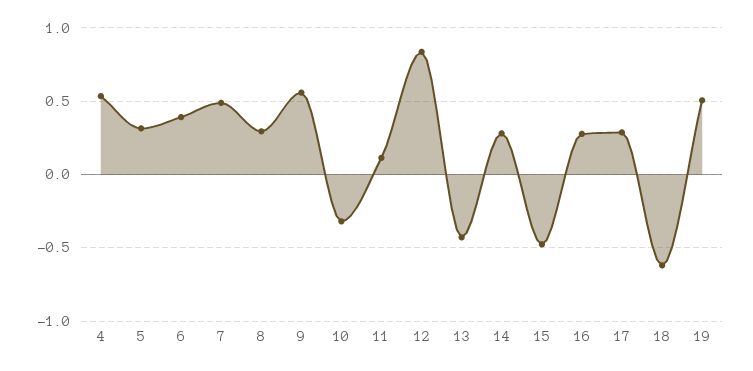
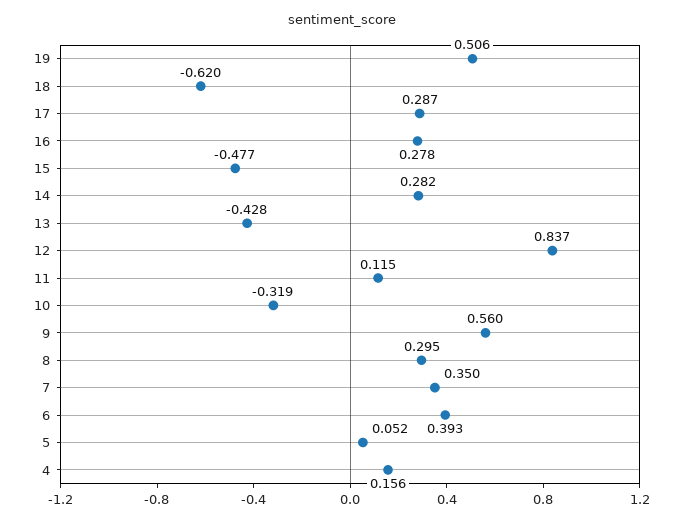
  {
-   "4": 0.55,
+   "4": 0.156,
-   "5": 0.3,
+   "5": 0.052,
    "6": 0.393,
-   "7": 0.5,
+   "7": 0.35,
    "8": 0.295,
    "9": 0.56,
    "10": -0.319,
    "11": 0.115,
    "12": 0.837,
    "13": -0.428,
    "14": 0.282,
    "15": -0.477,
    "16": 0.278,
    "17": 0.287,
    "18": -0.62,
    "19": 0.506
  }

